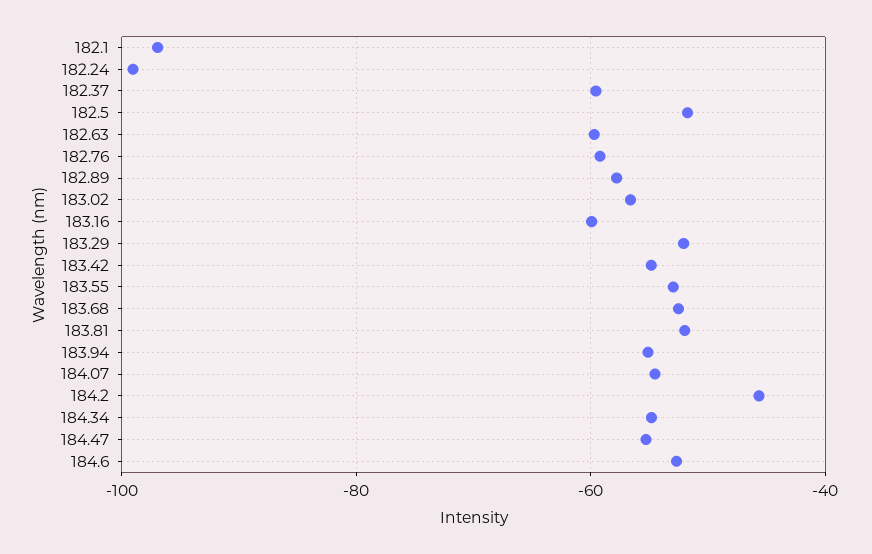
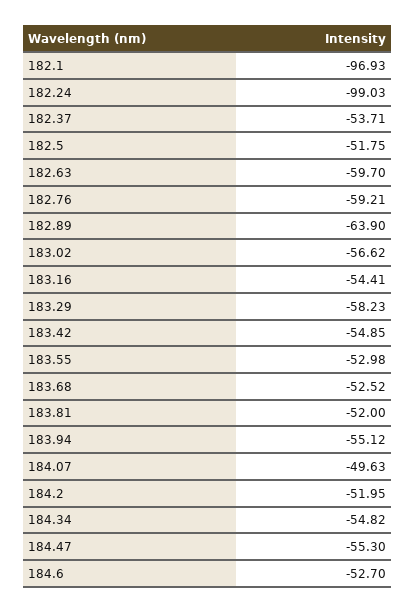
  {
    "182.1": -96.93,
    "182.24": -99.03,
-   "182.37": -60,
+   "182.37": -53.71,
    "182.5": -51.75,
    "182.63": -59.7,
    "182.76": -59.21,
-   "182.89": -58,
+   "182.89": -63.9,
    "183.02": -56.62,
-   "183.16": -60,
+   "183.16": -54.41,
-   "183.29": -52,
+   "183.29": -58.23,
    "183.42": -54.85,
    "183.55": -52.98,
    "183.68": -52.52,
    "183.81": -52,
    "183.94": -55.12,
-   "184.07": -54,
+   "184.07": -49.63,
-   "184.2": -46,
+   "184.2": -51.95,
    "184.34": -54.82,
    "184.47": -55.3,
    "184.6": -52.7
  }

